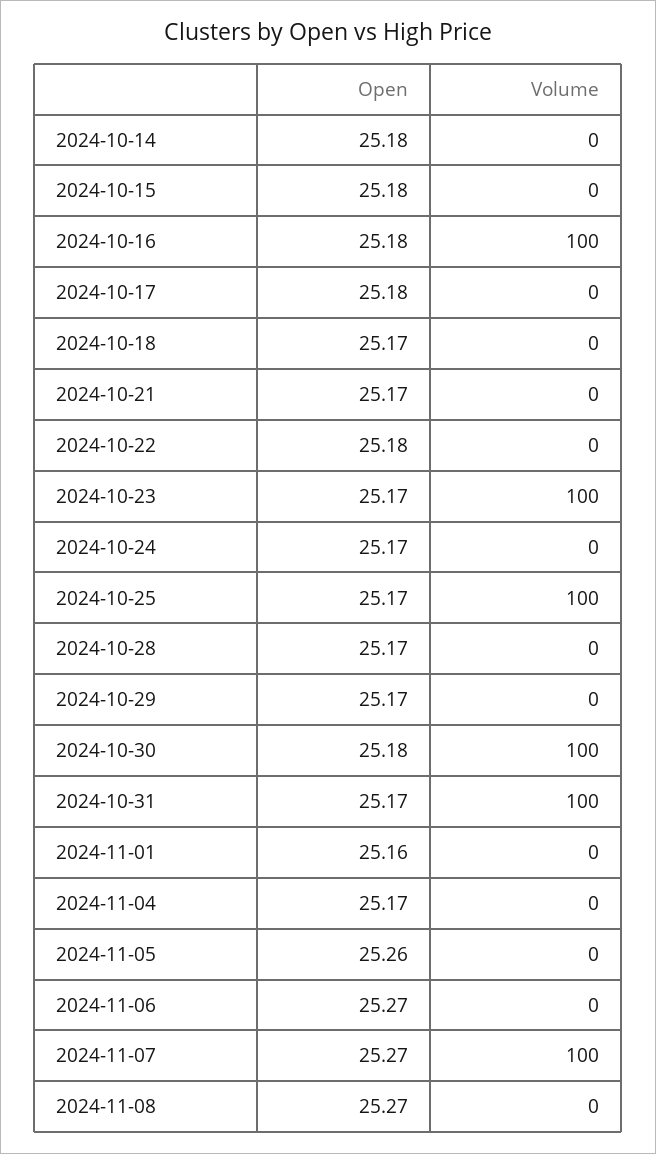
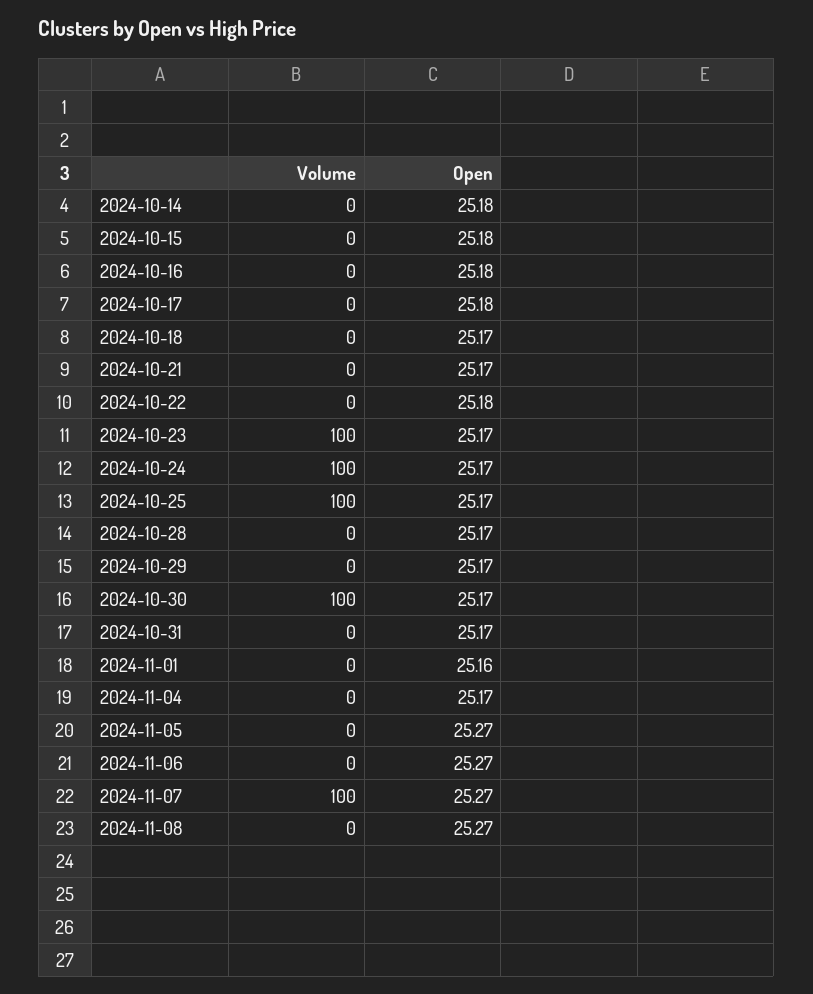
  {
    "Open": {
      "2024-10-14": 25.18,
      "2024-10-15": 25.18,
      "2024-10-16": 25.18,
      "2024-10-17": 25.18,
      "2024-10-18": 25.17,
      "2024-10-21": 25.17,
      "2024-10-22": 25.18,
      "2024-10-23": 25.17,
      "2024-10-24": 25.17,
      "2024-10-25": 25.17,
      "2024-10-28": 25.17,
      "2024-10-29": 25.17,
-     "2024-10-30": 25.18,
+     "2024-10-30": 25.17,
      "2024-10-31": 25.17,
      "2024-11-01": 25.16,
      "2024-11-04": 25.17,
-     "2024-11-05": 25.26,
+     "2024-11-05": 25.27,
      "2024-11-06": 25.27,
      "2024-11-07": 25.27,
      "2024-11-08": 25.27
    },
    "Volume": {
      "2024-10-14": 0,
      "2024-10-15": 0,
-     "2024-10-16": 100,
+     "2024-10-16": 0,
      "2024-10-17": 0,
      "2024-10-18": 0,
      "2024-10-21": 0,
      "2024-10-22": 0,
      "2024-10-23": 100,
-     "2024-10-24": 0,
+     "2024-10-24": 100,
      "2024-10-25": 100,
      "2024-10-28": 0,
      "2024-10-29": 0,
      "2024-10-30": 100,
-     "2024-10-31": 100,
+     "2024-10-31": 0,
      "2024-11-01": 0,
      "2024-11-04": 0,
      "2024-11-05": 0,
      "2024-11-06": 0,
      "2024-11-07": 100,
      "2024-11-08": 0
    }
  }

